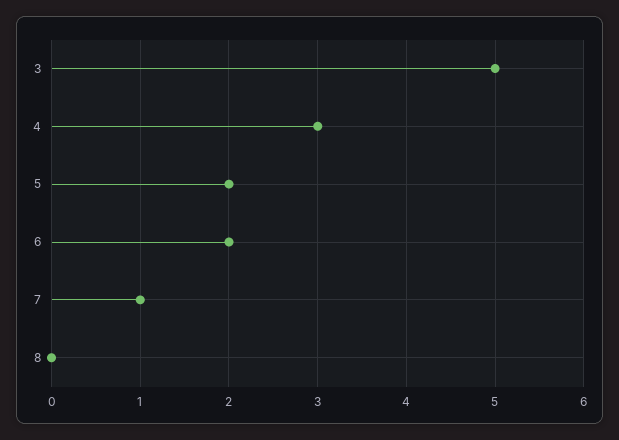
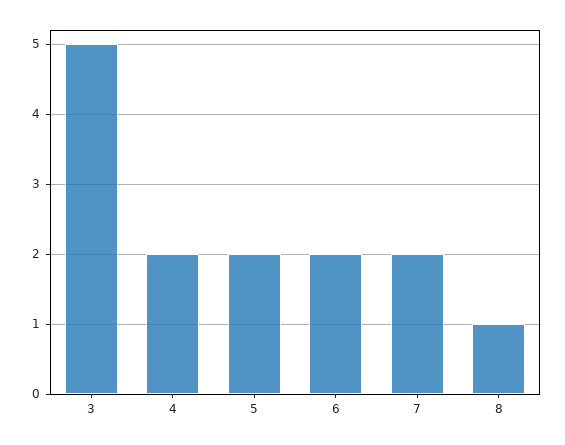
  {
    "3": 5,
-   "4": 3,
+   "4": 2,
    "5": 2,
    "6": 2,
-   "7": 1,
+   "7": 2,
-   "8": 0
+   "8": 1
  }

